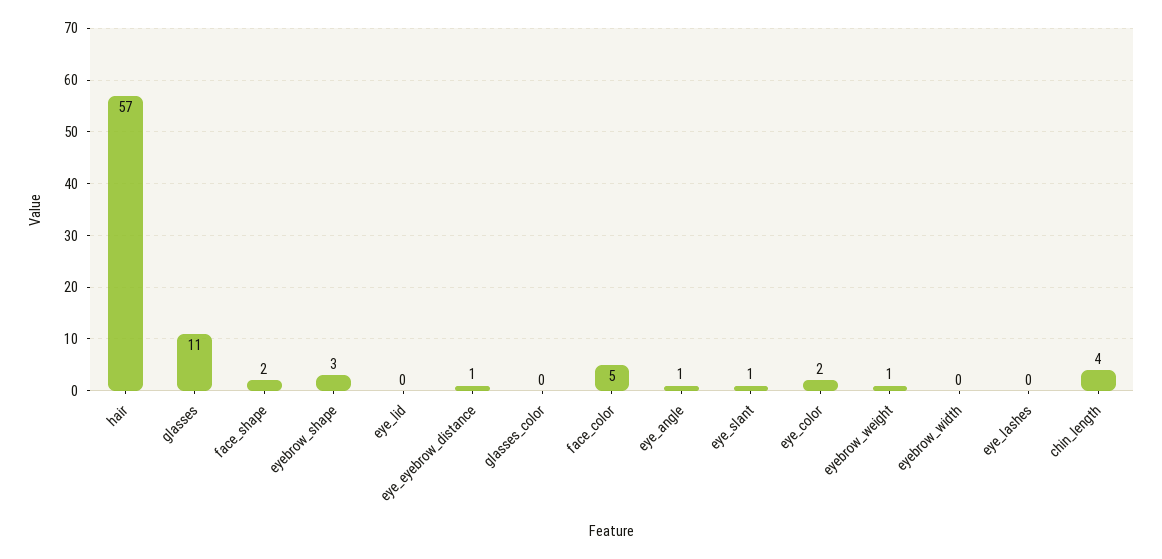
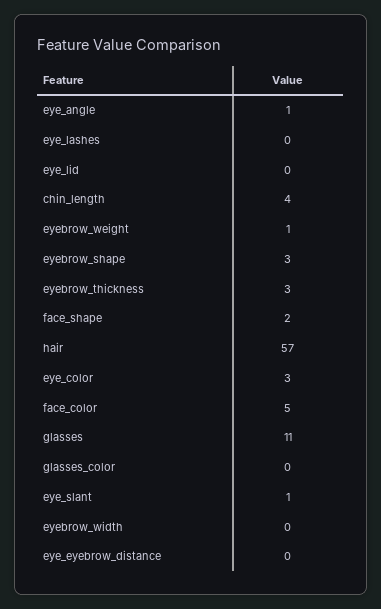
  {
    "hair": 57,
    "glasses": 11,
    "face_shape": 2,
    "eyebrow_shape": 3,
    "eye_lid": 0,
-   "eye_eyebrow_distance": 1,
+   "eye_eyebrow_distance": 0,
    "glasses_color": 0,
    "face_color": 5,
    "eye_angle": 1,
    "eye_slant": 1,
-   "eye_color": 2,
+   "eye_color": 3,
    "eyebrow_weight": 1,
    "eyebrow_width": 0,
    "eye_lashes": 0,
-   "chin_length": 4
+   "chin_length": 4,
+   "eyebrow_thickness": 3
  }

